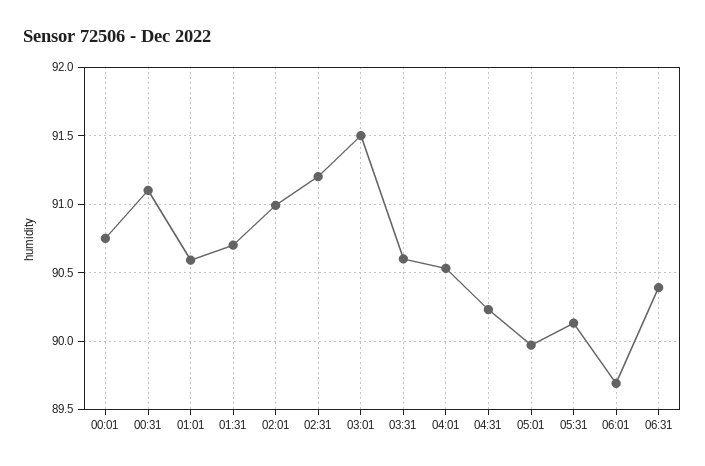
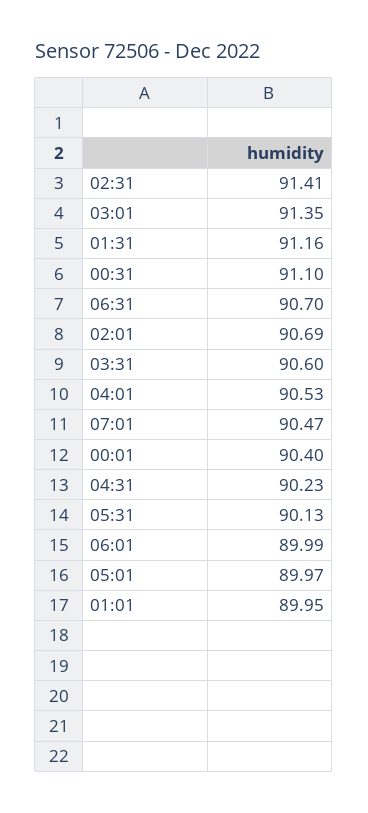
  {
-   "00:01": 90.75,
+   "00:01": 90.4,
    "00:31": 91.1,
-   "01:01": 90.6,
+   "01:01": 89.95,
-   "01:31": 90.7,
+   "01:31": 91.16,
-   "02:01": 91,
+   "02:01": 90.69,
-   "02:31": 91.2,
+   "02:31": 91.41,
-   "03:01": 91.5,
+   "03:01": 91.35,
    "03:31": 90.6,
    "04:01": 90.53,
    "04:31": 90.23,
    "05:01": 89.97,
    "05:31": 90.13,
-   "06:01": 89.7,
+   "06:01": 89.99,
-   "06:31": 90.4
+   "06:31": 90.7,
+   "07:01": 90.47
  }

